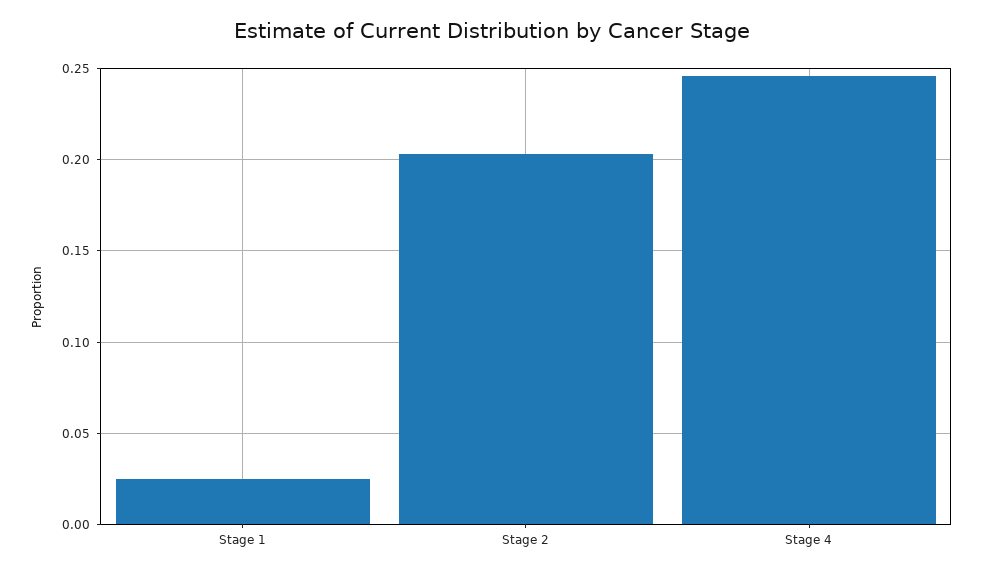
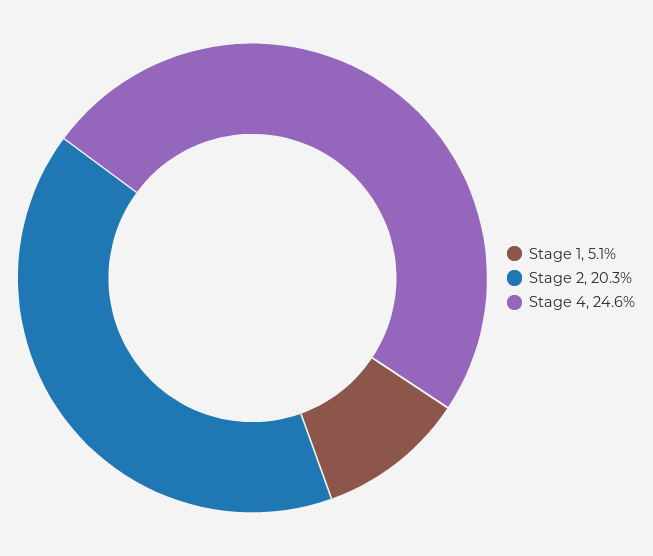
  {
-   "Stage 1": 0.025,
+   "Stage 1": 0.051,
    "Stage 2": 0.203,
    "Stage 4": 0.246
  }

